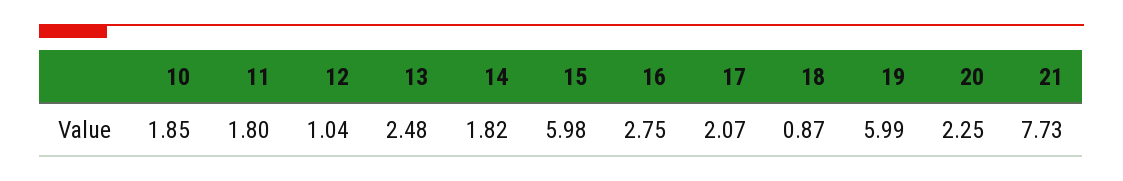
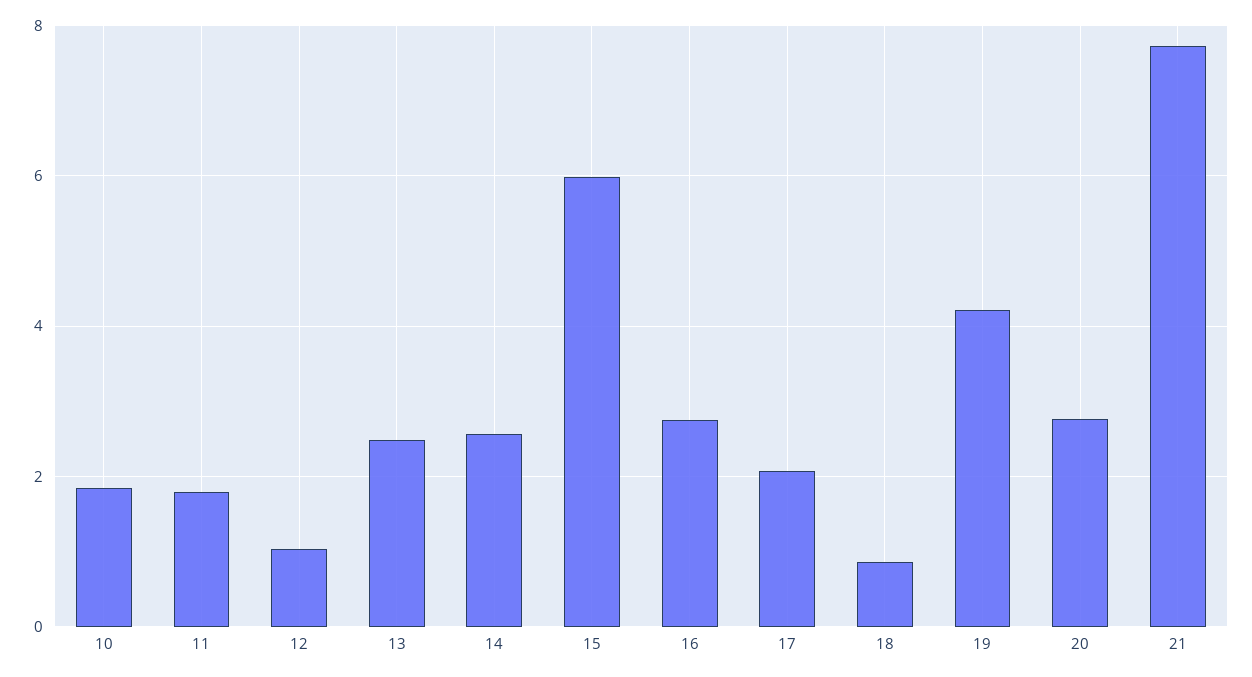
  {
    "10": 1.85,
    "11": 1.8,
    "12": 1.04,
    "13": 2.48,
-   "14": 1.82,
+   "14": 2.6,
    "15": 5.98,
    "16": 2.75,
    "17": 2.07,
    "18": 0.87,
-   "19": 5.99,
+   "19": 4.2,
-   "20": 2.25,
+   "20": 2.8,
    "21": 7.73
  }

